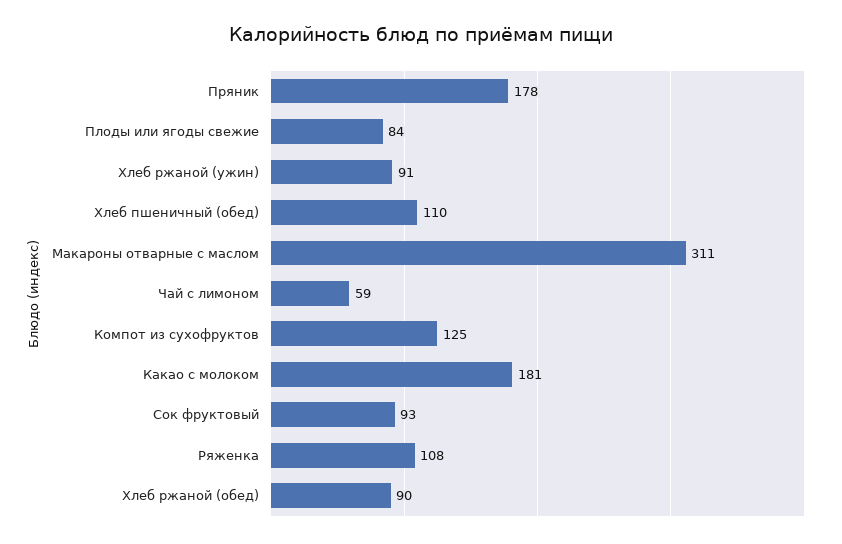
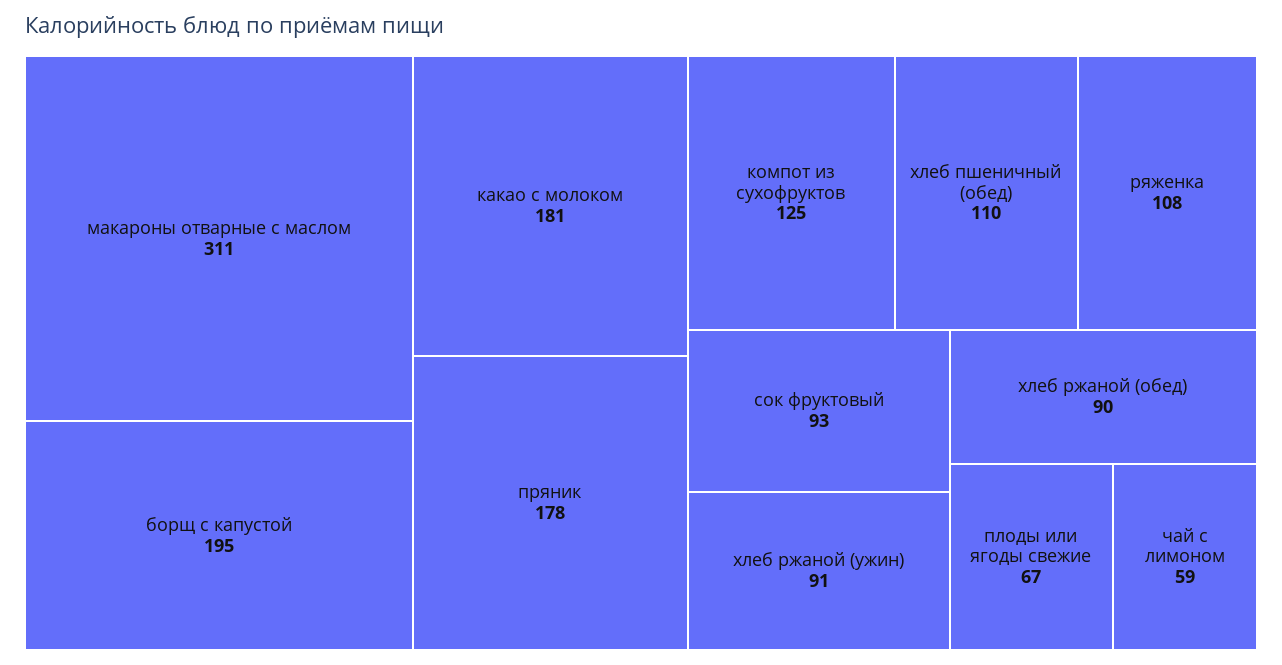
  {
    "Пряник": 178,
-   "Плоды или ягоды свежие": 84,
+   "Плоды или ягоды свежие": 67,
    "Хлеб ржаной (ужин)": 91,
    "Хлеб пшеничный (обед)": 110,
    "Макароны отварные с маслом": 311,
    "Чай с лимоном": 59,
    "Компот из сухофруктов": 125,
    "Какао с молоком": 181,
    "Сок фруктовый": 93,
    "Ряженка": 108,
-   "Хлеб ржаной (обед)": 90
+   "Хлеб ржаной (обед)": 90,
+   "борщ с капустой": 195
  }

